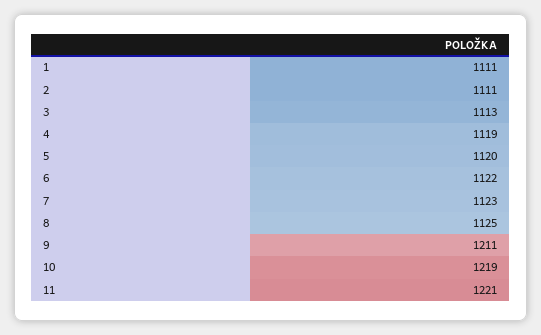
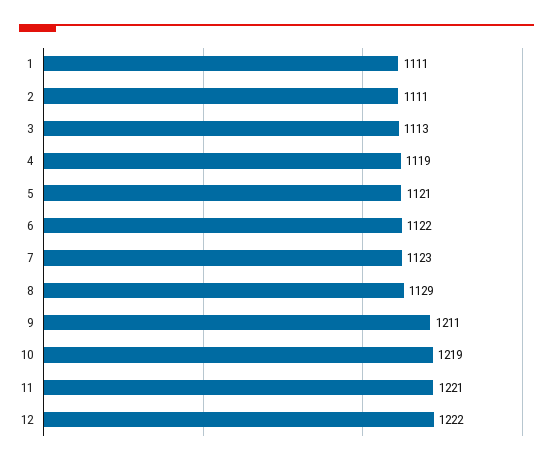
  {
    "1": 1111,
    "2": 1111,
    "3": 1113,
    "4": 1119,
-   "5": 1120,
+   "5": 1121,
    "6": 1122,
    "7": 1123,
-   "8": 1125,
+   "8": 1129,
    "9": 1211,
    "10": 1219,
-   "11": 1221
+   "11": 1221,
+   "12": 1222
  }

